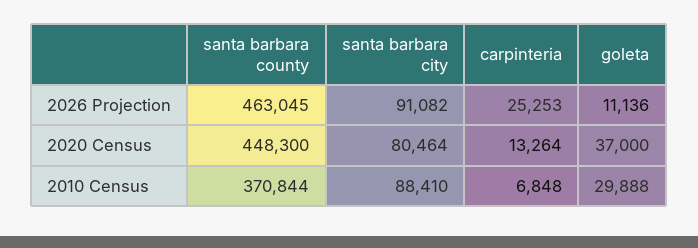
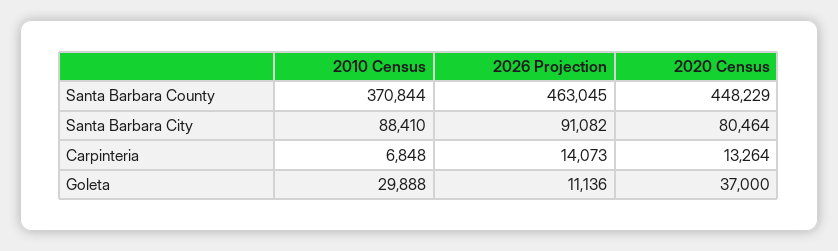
  {
    "santa barbara county": {
      "2026 Projection": 463045,
-     "2020 Census": 448300,
+     "2020 Census": 448229,
      "2010 Census": 370844
    },
    "santa barbara city": {
      "2026 Projection": 91082,
      "2020 Census": 80464,
      "2010 Census": 88410
    },
    "carpinteria": {
-     "2026 Projection": 25253,
+     "2026 Projection": 14073,
      "2020 Census": 13264,
      "2010 Census": 6848
    },
    "goleta": {
      "2026 Projection": 11136,
      "2020 Census": 37000,
      "2010 Census": 29888
    }
  }

